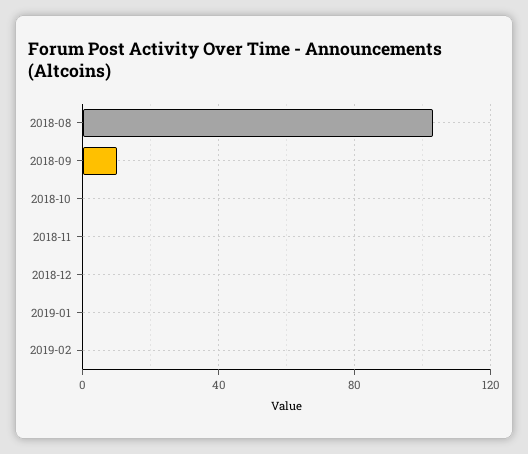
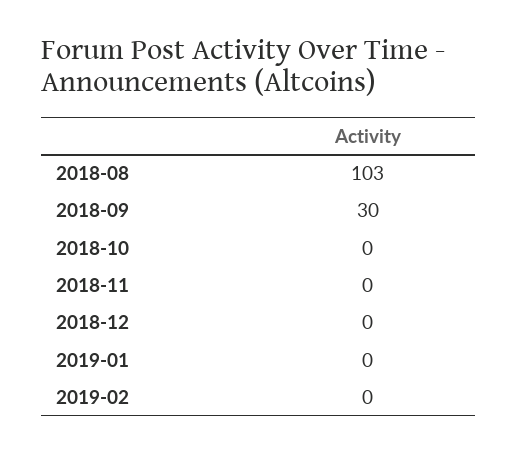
  {
    "2018-08": 103,
-   "2018-09": 10,
+   "2018-09": 30,
    "2018-10": 0,
    "2018-11": 0,
    "2018-12": 0,
    "2019-01": 0,
    "2019-02": 0
  }

